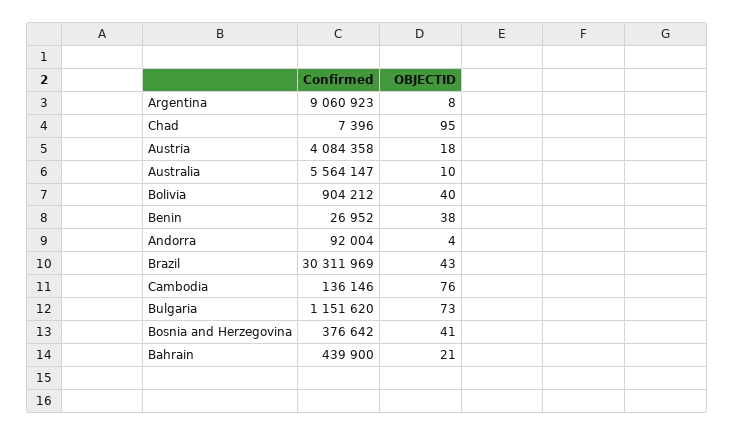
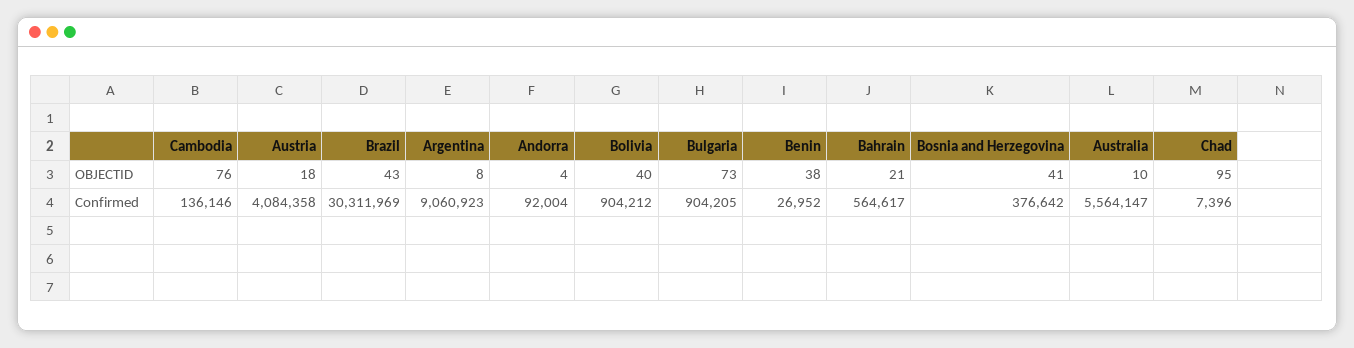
  {
    "Confirmed": {
      "Argentina": 9060923,
      "Chad": 7396,
      "Austria": 4084358,
      "Australia": 5564147,
      "Bolivia": 904212,
      "Benin": 26952,
      "Andorra": 92004,
      "Brazil": 30311969,
      "Cambodia": 136146,
-     "Bulgaria": 1151620,
+     "Bulgaria": 904205,
      "Bosnia and Herzegovina": 376642,
-     "Bahrain": 439900
+     "Bahrain": 564617
    },
    "OBJECTID": {
      "Argentina": 8,
      "Chad": 95,
      "Austria": 18,
      "Australia": 10,
      "Bolivia": 40,
      "Benin": 38,
      "Andorra": 4,
      "Brazil": 43,
      "Cambodia": 76,
      "Bulgaria": 73,
      "Bosnia and Herzegovina": 41,
      "Bahrain": 21
    }
  }

